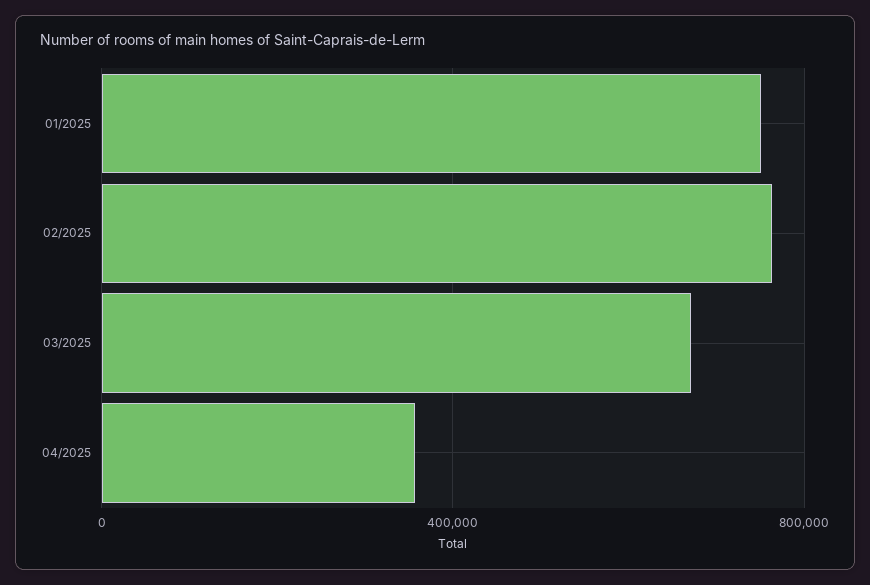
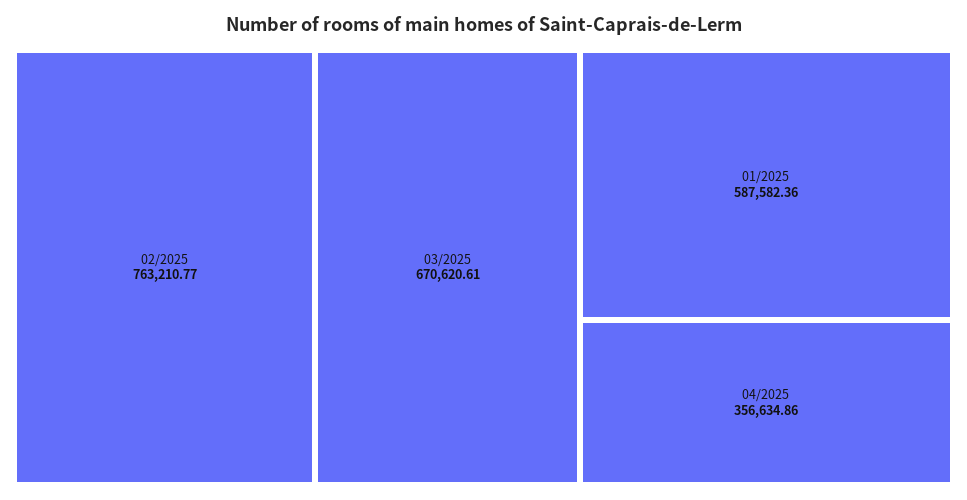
  {
-   "01/2025": 750000,
+   "01/2025": 587582.36,
    "02/2025": 763210.77,
    "03/2025": 670620.61,
    "04/2025": 356634.86
  }

